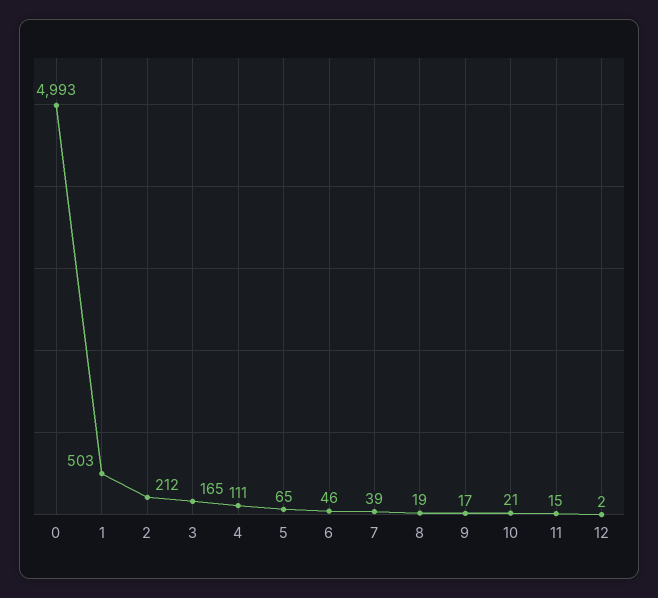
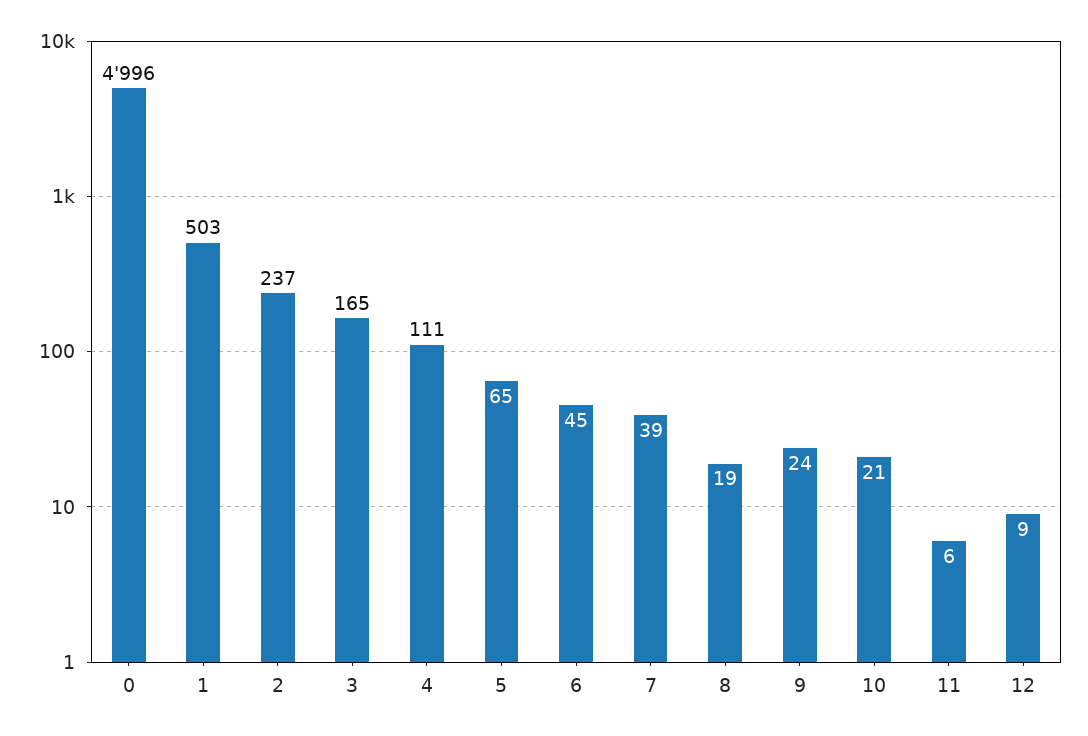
  {
-   "0": 4993,
+   "0": 4996,
    "1": 503,
-   "2": 212,
+   "2": 237,
    "3": 165,
    "4": 111,
    "5": 65,
-   "6": 46,
+   "6": 45,
    "7": 39,
    "8": 19,
-   "9": 17,
+   "9": 24,
    "10": 21,
-   "11": 15,
+   "11": 6,
-   "12": 2
+   "12": 9
  }

